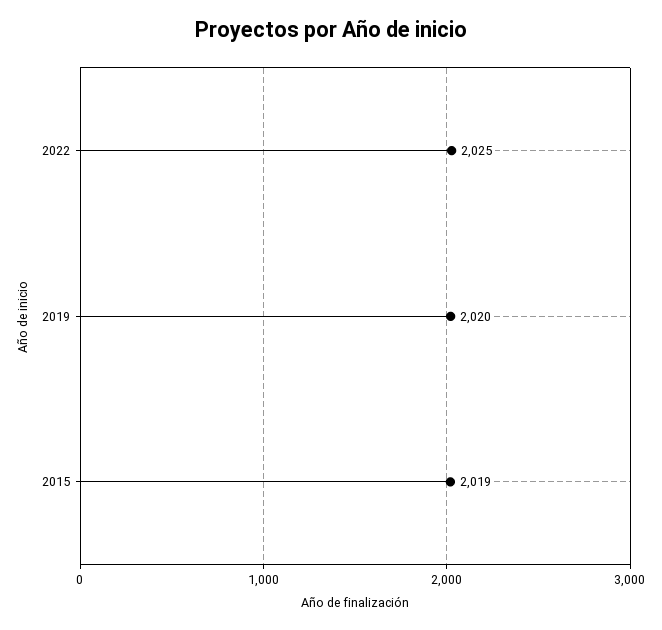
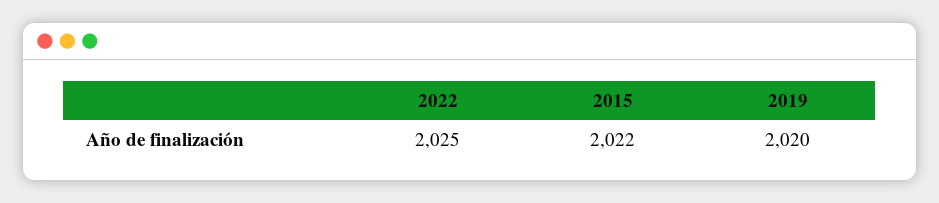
  {
    "2022": 2025,
    "2019": 2020,
-   "2015": 2019
+   "2015": 2022
  }

